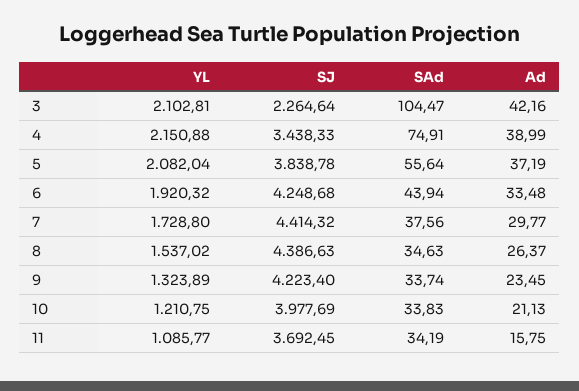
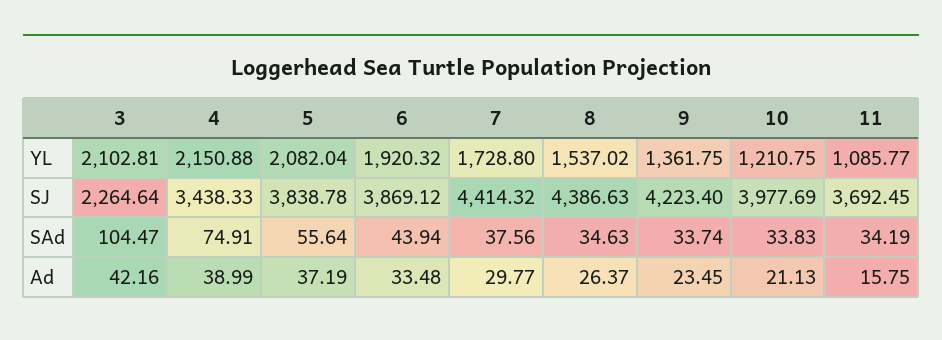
  {
    "YL": {
      "3": 2102.81,
      "4": 2150.88,
      "5": 2082.04,
      "6": 1920.32,
      "7": 1728.8,
      "8": 1537.02,
-     "9": 1323.89,
+     "9": 1361.75,
      "10": 1210.75,
      "11": 1085.77
    },
    "SJ": {
      "3": 2264.64,
      "4": 3438.33,
      "5": 3838.78,
-     "6": 4248.68,
+     "6": 3869.12,
      "7": 4414.32,
      "8": 4386.63,
      "9": 4223.4,
      "10": 3977.69,
      "11": 3692.45
    },
    "SAd": {
      "3": 104.47,
      "4": 74.91,
      "5": 55.64,
      "6": 43.94,
      "7": 37.56,
      "8": 34.63,
      "9": 33.74,
      "10": 33.83,
      "11": 34.19
    },
    "Ad": {
      "3": 42.16,
      "4": 38.99,
      "5": 37.19,
      "6": 33.48,
      "7": 29.77,
      "8": 26.37,
      "9": 23.45,
      "10": 21.13,
      "11": 15.75
    }
  }

